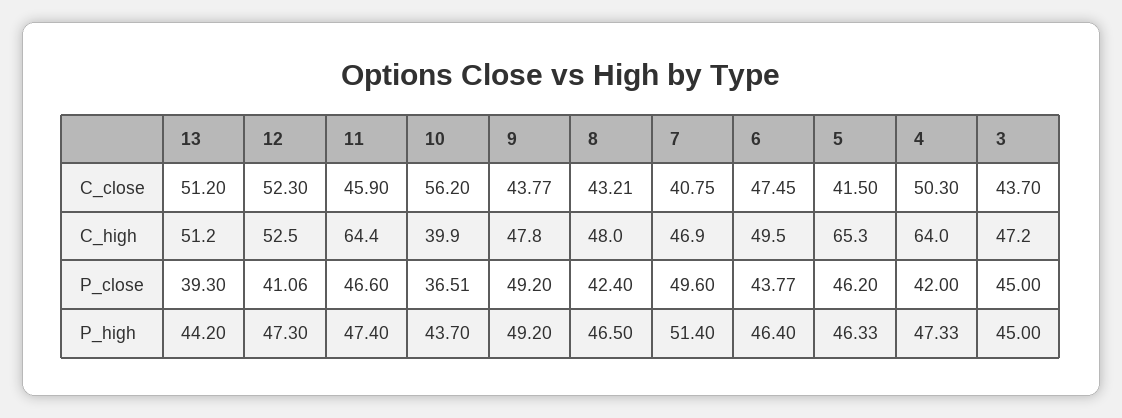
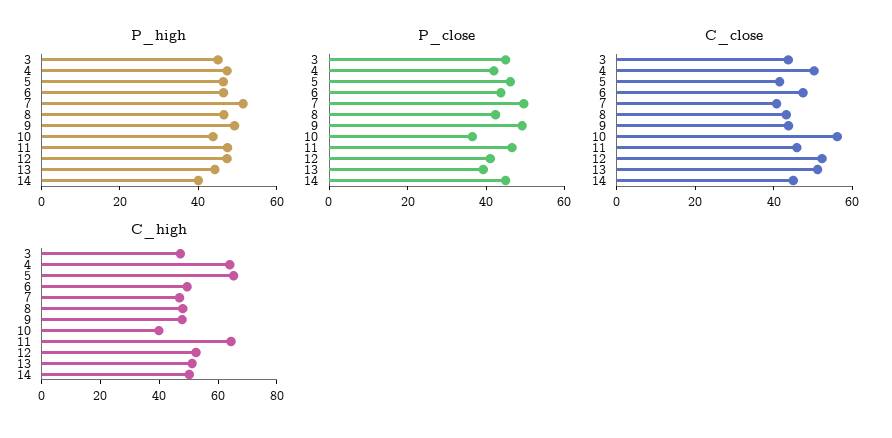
  {
    "C_close": {
      "13": 51.2,
      "12": 52.3,
      "11": 45.9,
      "10": 56.2,
      "9": 43.77,
      "8": 43.21,
      "7": 40.75,
      "6": 47.45,
      "5": 41.5,
      "4": 50.3,
-     "3": 43.7
+     "3": 43.7,
+     "14": 45
    },
    "C_high": {
      "13": 51.2,
      "12": 52.5,
      "11": 64.4,
      "10": 39.9,
      "9": 47.8,
      "8": 48,
      "7": 46.9,
      "6": 49.5,
      "5": 65.3,
      "4": 64,
-     "3": 47.2
+     "3": 47.2,
+     "14": 50
    },
    "P_close": {
      "13": 39.3,
      "12": 41.06,
      "11": 46.6,
      "10": 36.51,
      "9": 49.2,
      "8": 42.4,
      "7": 49.6,
      "6": 43.77,
      "5": 46.2,
      "4": 42,
-     "3": 45
+     "3": 45,
+     "14": 45
    },
    "P_high": {
      "13": 44.2,
      "12": 47.3,
      "11": 47.4,
      "10": 43.7,
      "9": 49.2,
      "8": 46.5,
      "7": 51.4,
      "6": 46.4,
      "5": 46.33,
      "4": 47.33,
-     "3": 45
+     "3": 45,
+     "14": 40
    }
  }

